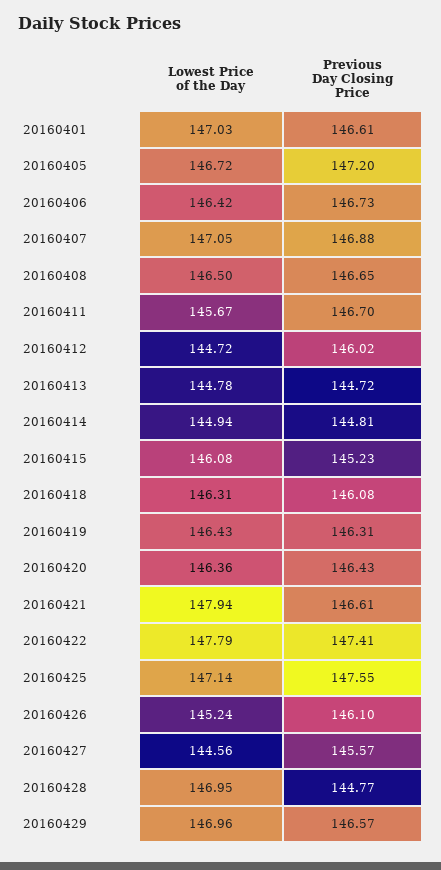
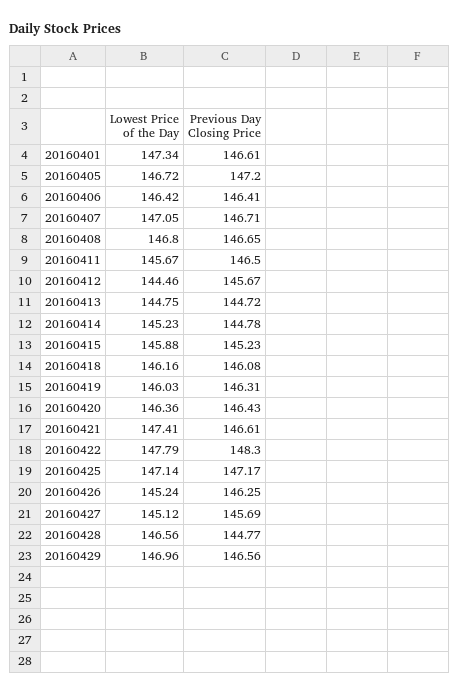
  {
    "Lowest Price of the Day": {
-     "20160401": 147.03,
+     "20160401": 147.34,
      "20160405": 146.72,
      "20160406": 146.42,
      "20160407": 147.05,
-     "20160408": 146.5,
+     "20160408": 146.8,
      "20160411": 145.67,
-     "20160412": 144.72,
+     "20160412": 144.46,
-     "20160413": 144.78,
+     "20160413": 144.75,
-     "20160414": 144.94,
+     "20160414": 145.23,
-     "20160415": 146.08,
+     "20160415": 145.88,
-     "20160418": 146.31,
+     "20160418": 146.16,
-     "20160419": 146.43,
+     "20160419": 146.03,
      "20160420": 146.36,
-     "20160421": 147.94,
+     "20160421": 147.41,
      "20160422": 147.79,
      "20160425": 147.14,
      "20160426": 145.24,
-     "20160427": 144.56,
+     "20160427": 145.12,
-     "20160428": 146.95,
+     "20160428": 146.56,
      "20160429": 146.96
    },
    "Previous Day Closing Price": {
      "20160401": 146.61,
      "20160405": 147.2,
-     "20160406": 146.73,
+     "20160406": 146.41,
-     "20160407": 146.88,
+     "20160407": 146.71,
      "20160408": 146.65,
-     "20160411": 146.7,
+     "20160411": 146.5,
-     "20160412": 146.02,
+     "20160412": 145.67,
      "20160413": 144.72,
-     "20160414": 144.81,
+     "20160414": 144.78,
      "20160415": 145.23,
      "20160418": 146.08,
      "20160419": 146.31,
      "20160420": 146.43,
      "20160421": 146.61,
-     "20160422": 147.41,
+     "20160422": 148.3,
-     "20160425": 147.55,
+     "20160425": 147.17,
-     "20160426": 146.1,
+     "20160426": 146.25,
-     "20160427": 145.57,
+     "20160427": 145.69,
      "20160428": 144.77,
-     "20160429": 146.57
+     "20160429": 146.56
    }
  }

